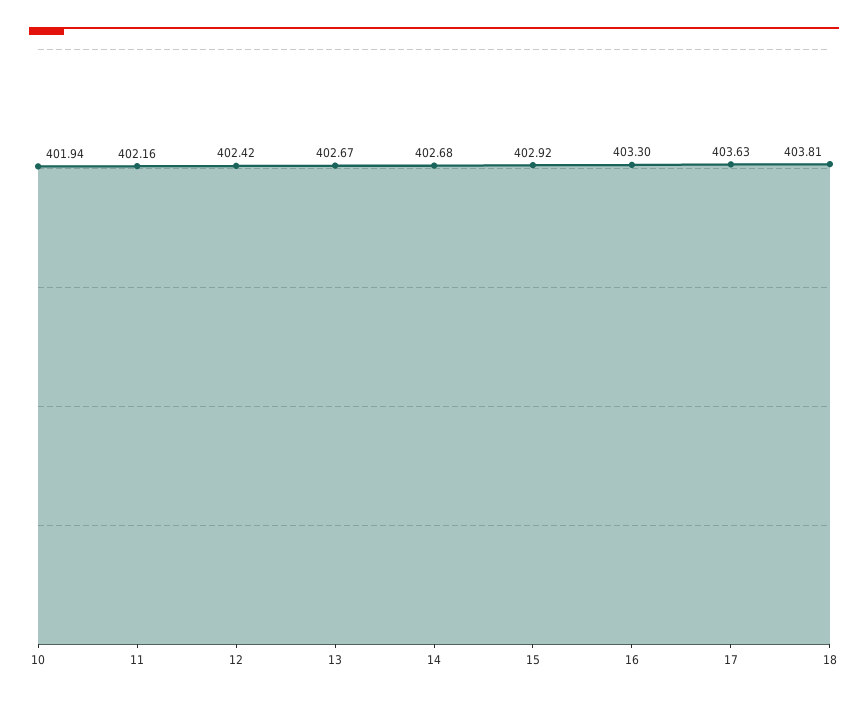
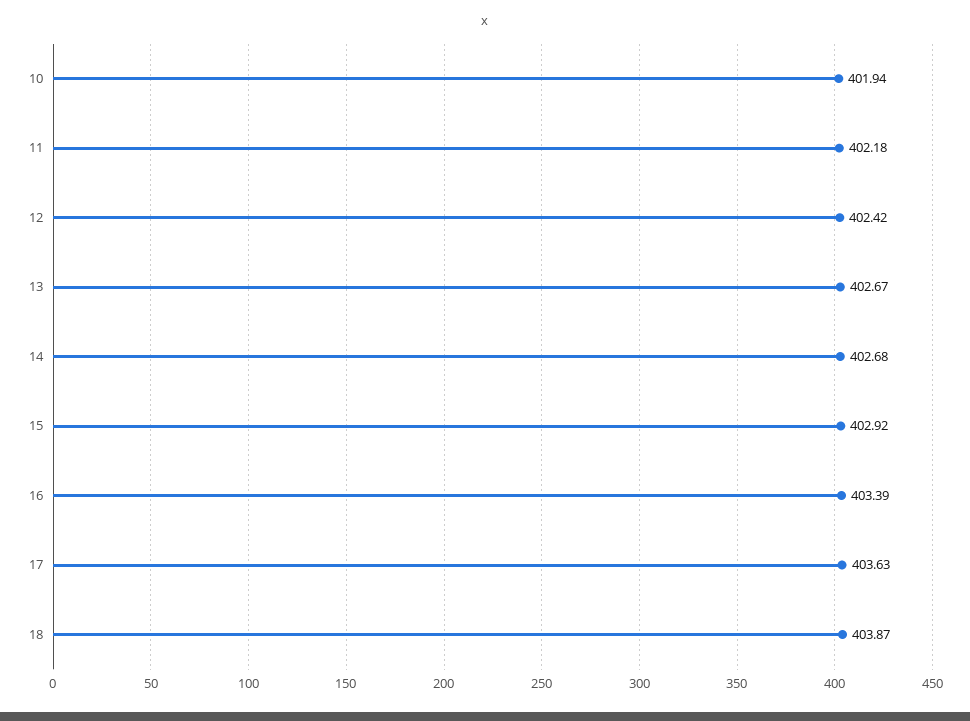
  {
    "10": 401.94,
-   "11": 402.16,
+   "11": 402.18,
    "12": 402.42,
    "13": 402.67,
    "14": 402.68,
    "15": 402.92,
-   "16": 403.3,
+   "16": 403.39,
    "17": 403.63,
-   "18": 403.81
+   "18": 403.87
  }

